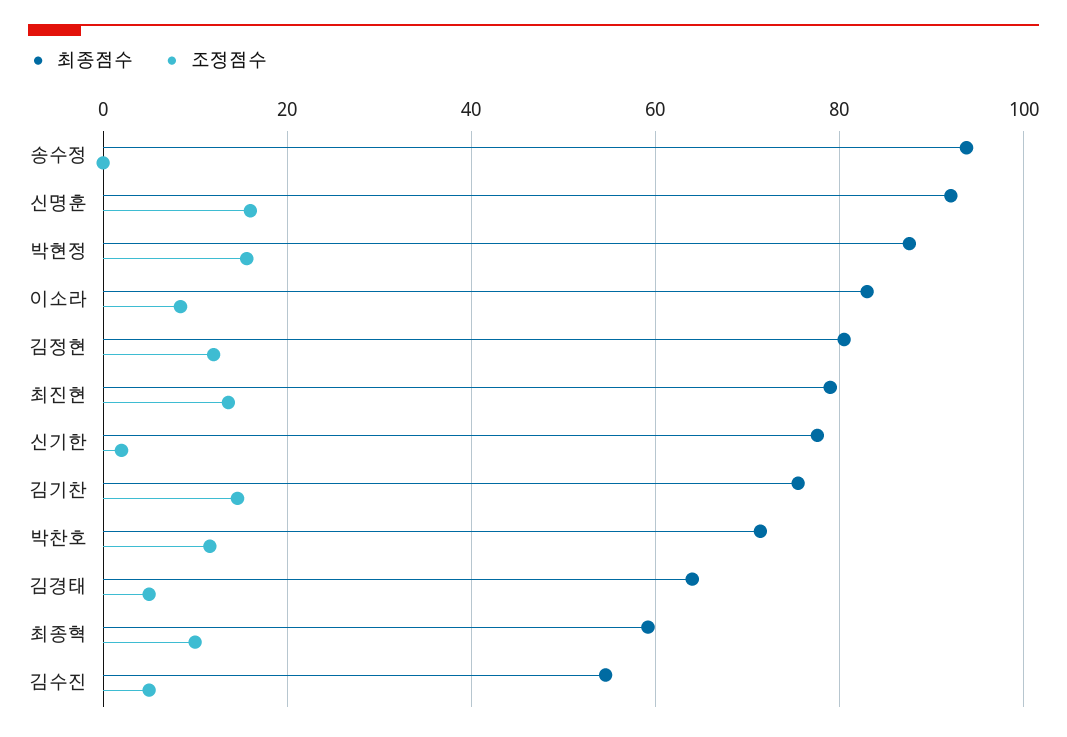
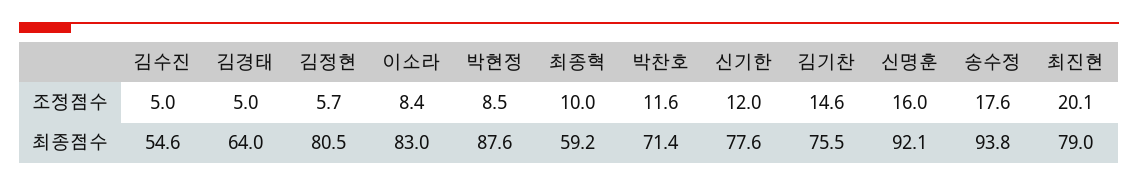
  {
    "최종점수": {
      "송수정": 93.8,
      "신명훈": 92.1,
      "박현정": 87.6,
      "이소라": 83,
      "김정현": 80.5,
      "최진현": 79,
      "신기한": 77.6,
      "김기찬": 75.5,
      "박찬호": 71.4,
      "김경태": 64,
      "최종혁": 59.2,
      "김수진": 54.6
    },
    "조정점수": {
-     "송수정": 0,
+     "송수정": 17.6,
      "신명훈": 16,
-     "박현정": 16,
+     "박현정": 8.5,
      "이소라": 8.4,
-     "김정현": 12,
+     "김정현": 5.7,
-     "최진현": 14,
+     "최진현": 20.1,
-     "신기한": 2,
+     "신기한": 12,
      "김기찬": 14.6,
      "박찬호": 11.6,
      "김경태": 5,
      "최종혁": 10,
      "김수진": 5
    }
  }

